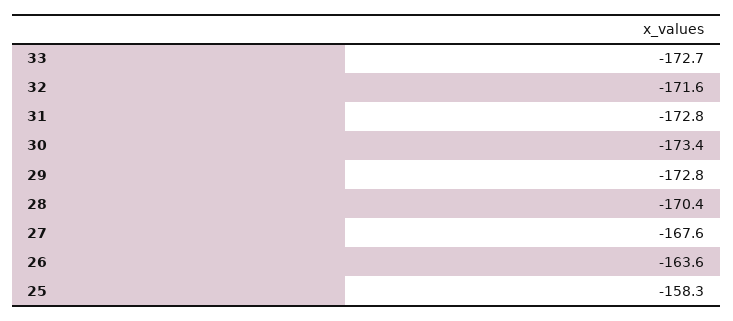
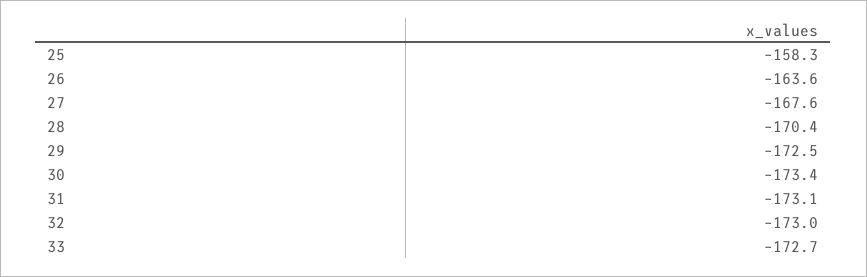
  {
    "33": -172.7,
-   "32": -171.6,
+   "32": -173,
-   "31": -172.8,
+   "31": -173.1,
    "30": -173.4,
-   "29": -172.8,
+   "29": -172.5,
    "28": -170.4,
    "27": -167.6,
    "26": -163.6,
    "25": -158.3
  }

